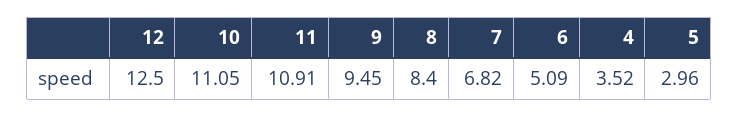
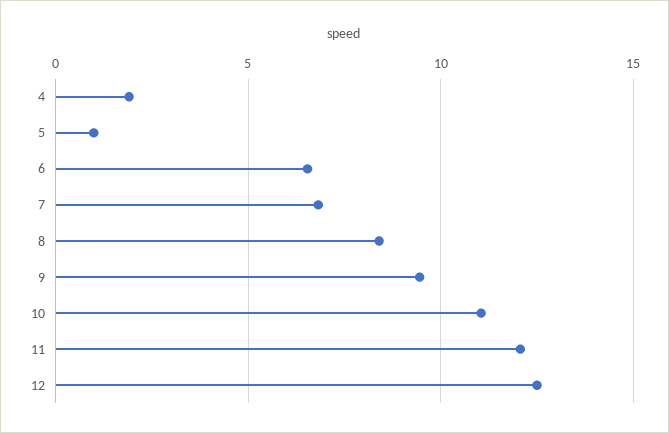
  {
    "12": 12.5,
    "10": 11.05,
-   "11": 10.91,
+   "11": 12,
    "9": 9.45,
    "8": 8.4,
    "7": 6.82,
-   "6": 5.09,
+   "6": 6.5,
-   "4": 3.52,
+   "4": 2,
-   "5": 2.96
+   "5": 1
  }

